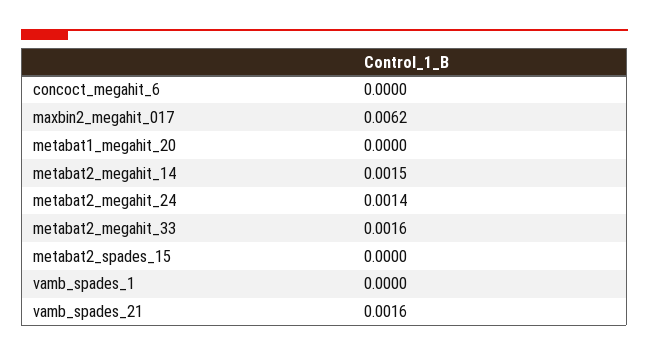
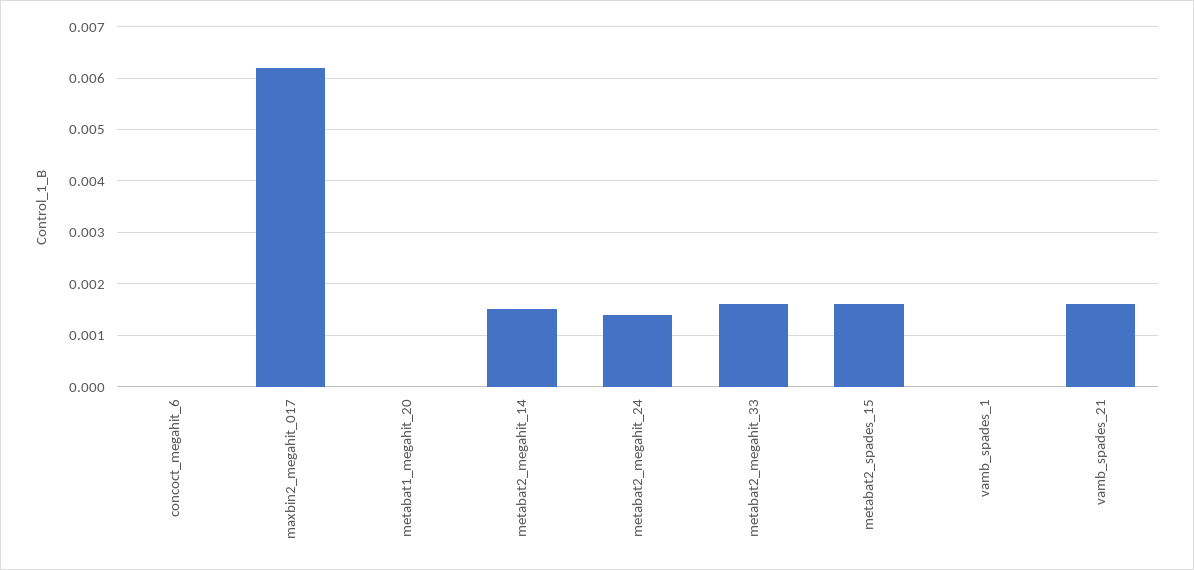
  {
    "concoct_megahit_6": 0,
    "maxbin2_megahit_017": 0.0062,
    "metabat1_megahit_20": 0,
    "metabat2_megahit_14": 0.0015,
    "metabat2_megahit_24": 0.0014,
    "metabat2_megahit_33": 0.0016,
-   "metabat2_spades_15": 0,
+   "metabat2_spades_15": 0.0015,
    "vamb_spades_1": 0,
    "vamb_spades_21": 0.0016
  }

